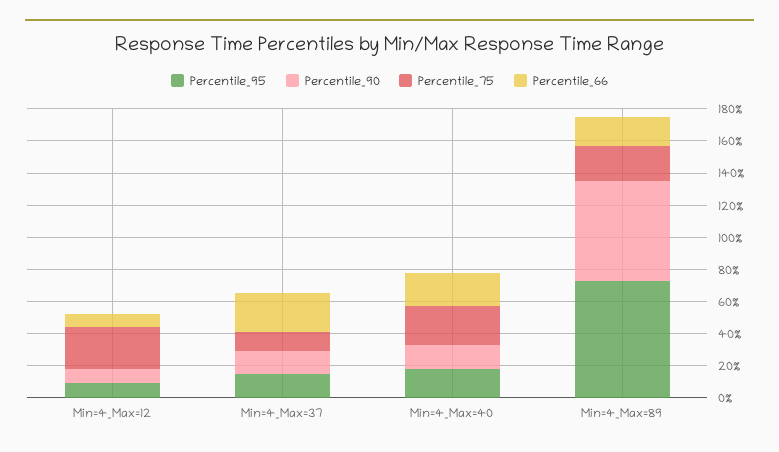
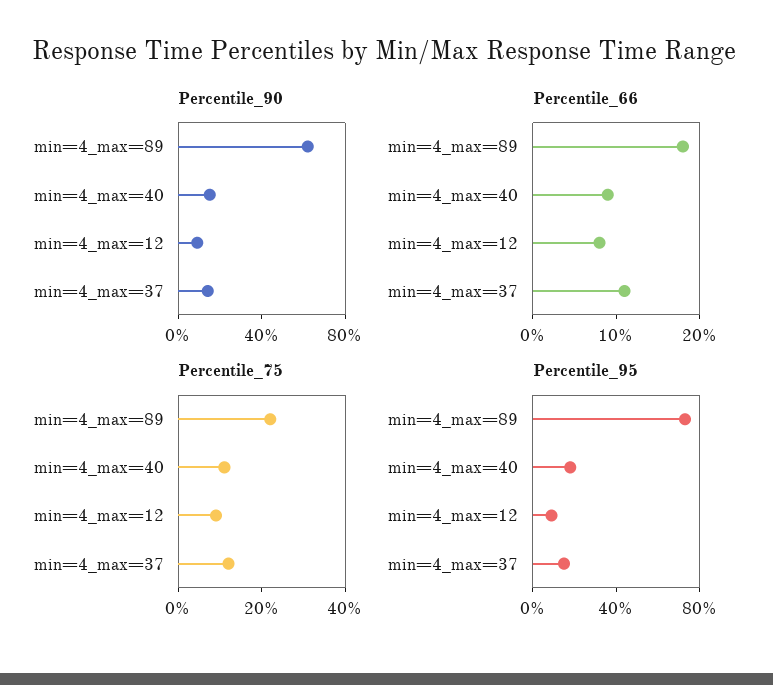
  {
    "Percentile_95": {
      "Min=4_Max=12": 10,
      "Min=4_Max=37": 15,
      "Min=4_Max=40": 20,
      "Min=4_Max=89": 75
    },
    "Percentile_90": {
      "Min=4_Max=12": 10,
      "Min=4_Max=37": 15,
      "Min=4_Max=40": 15,
      "Min=4_Max=89": 60
    },
    "Percentile_75": {
-     "Min=4_Max=12": 25,
+     "Min=4_Max=12": 10,
      "Min=4_Max=37": 10,
-     "Min=4_Max=40": 25,
+     "Min=4_Max=40": 10,
      "Min=4_Max=89": 20
    },
    "Percentile_66": {
      "Min=4_Max=12": 8,
-     "Min=4_Max=37": 25,
+     "Min=4_Max=37": 11,
-     "Min=4_Max=40": 20,
+     "Min=4_Max=40": 9,
      "Min=4_Max=89": 18
    }
  }

